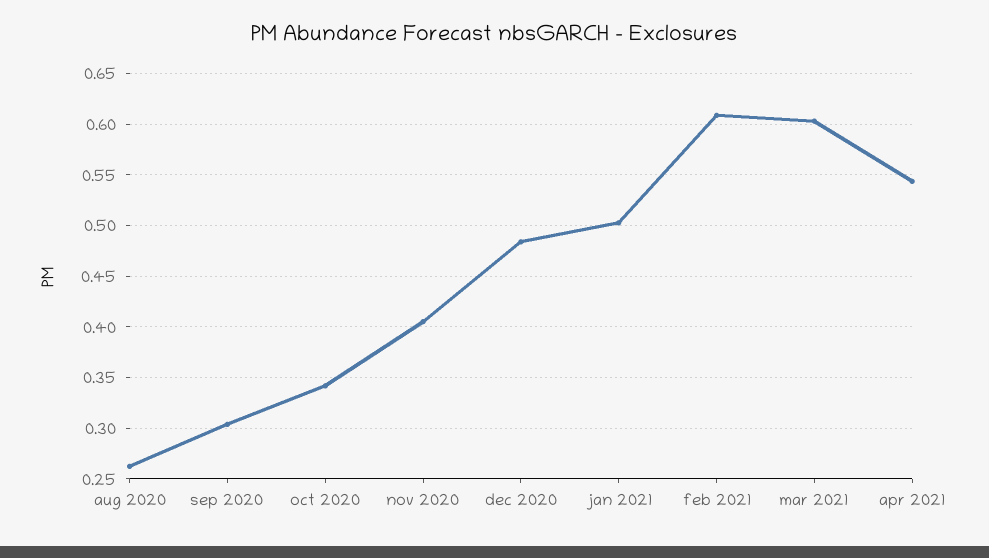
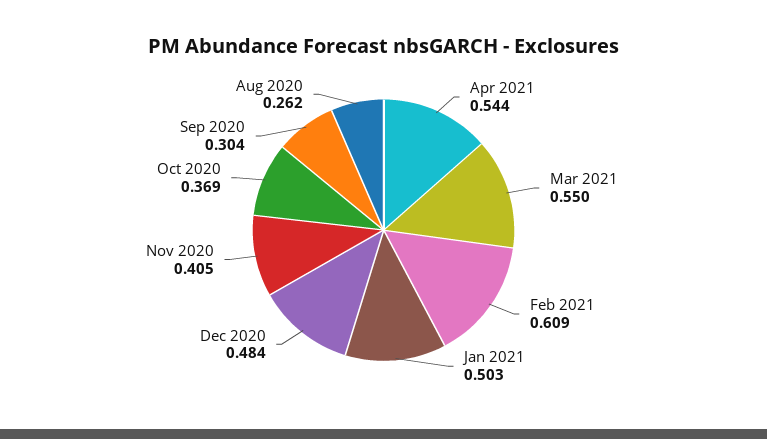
  {
    "aug 2020": 0.262,
    "sep 2020": 0.304,
-   "oct 2020": 0.34,
+   "oct 2020": 0.369,
    "nov 2020": 0.405,
    "dec 2020": 0.484,
    "jan 2021": 0.503,
    "feb 2021": 0.609,
-   "mar 2021": 0.6,
+   "mar 2021": 0.55,
    "apr 2021": 0.544
  }

